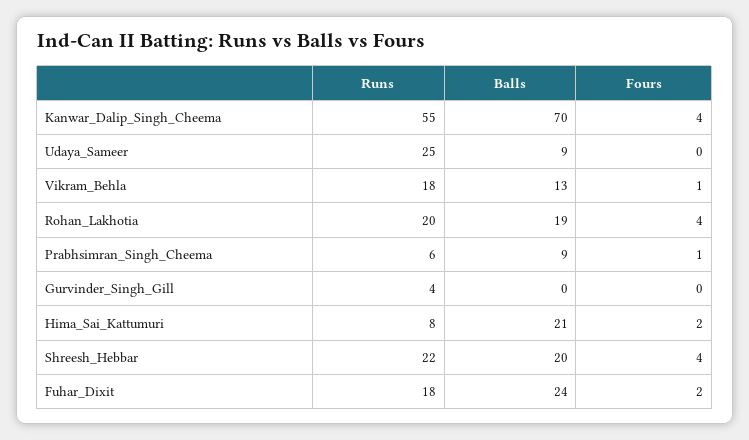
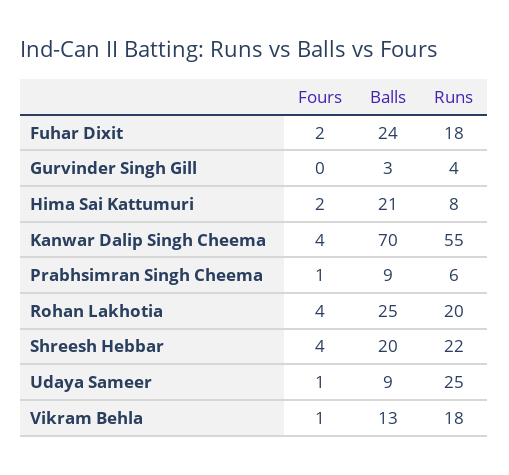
  {
    "Runs": {
      "Kanwar_Dalip_Singh_Cheema": 55,
      "Udaya_Sameer": 25,
      "Vikram_Behla": 18,
      "Rohan_Lakhotia": 20,
      "Prabhsimran_Singh_Cheema": 6,
      "Gurvinder_Singh_Gill": 4,
      "Hima_Sai_Kattumuri": 8,
      "Shreesh_Hebbar": 22,
      "Fuhar_Dixit": 18
    },
    "Balls": {
      "Kanwar_Dalip_Singh_Cheema": 70,
      "Udaya_Sameer": 9,
      "Vikram_Behla": 13,
-     "Rohan_Lakhotia": 19,
+     "Rohan_Lakhotia": 25,
      "Prabhsimran_Singh_Cheema": 9,
-     "Gurvinder_Singh_Gill": 0,
+     "Gurvinder_Singh_Gill": 3,
      "Hima_Sai_Kattumuri": 21,
      "Shreesh_Hebbar": 20,
      "Fuhar_Dixit": 24
    },
    "Fours": {
      "Kanwar_Dalip_Singh_Cheema": 4,
-     "Udaya_Sameer": 0,
+     "Udaya_Sameer": 1,
      "Vikram_Behla": 1,
      "Rohan_Lakhotia": 4,
      "Prabhsimran_Singh_Cheema": 1,
      "Gurvinder_Singh_Gill": 0,
      "Hima_Sai_Kattumuri": 2,
      "Shreesh_Hebbar": 4,
      "Fuhar_Dixit": 2
    }
  }

